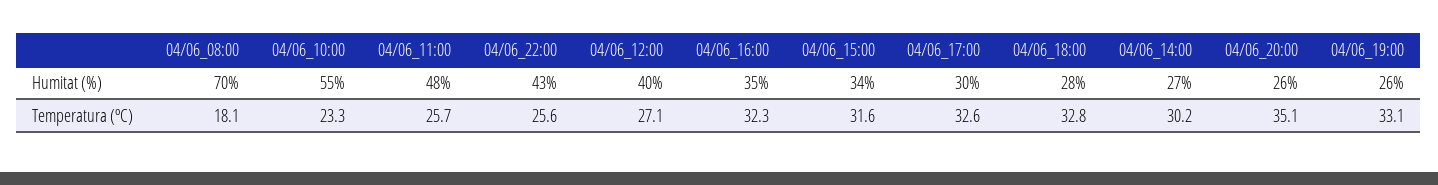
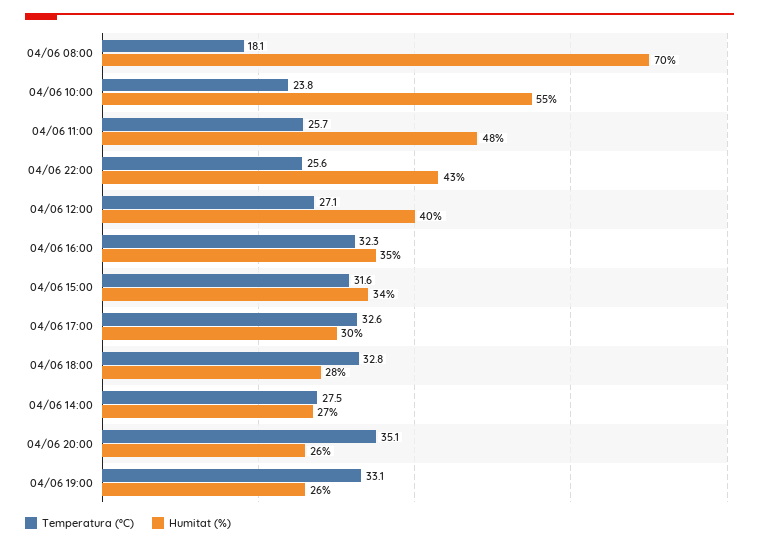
  {
    "Humitat (%)": {
      "04/06_08:00": 70,
      "04/06_10:00": 55,
      "04/06_11:00": 48,
      "04/06_22:00": 43,
      "04/06_12:00": 40,
      "04/06_16:00": 35,
      "04/06_15:00": 34,
      "04/06_17:00": 30,
      "04/06_18:00": 28,
      "04/06_14:00": 27,
      "04/06_20:00": 26,
      "04/06_19:00": 26
    },
    "Temperatura (ºC)": {
      "04/06_08:00": 18.1,
-     "04/06_10:00": 23.3,
+     "04/06_10:00": 23.8,
      "04/06_11:00": 25.7,
      "04/06_22:00": 25.6,
      "04/06_12:00": 27.1,
      "04/06_16:00": 32.3,
      "04/06_15:00": 31.6,
      "04/06_17:00": 32.6,
      "04/06_18:00": 32.8,
-     "04/06_14:00": 30.2,
+     "04/06_14:00": 27.5,
      "04/06_20:00": 35.1,
      "04/06_19:00": 33.1
    }
  }

